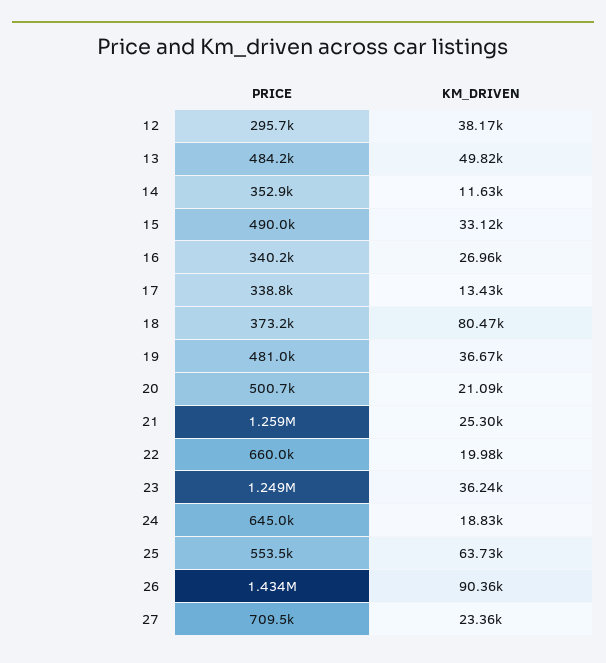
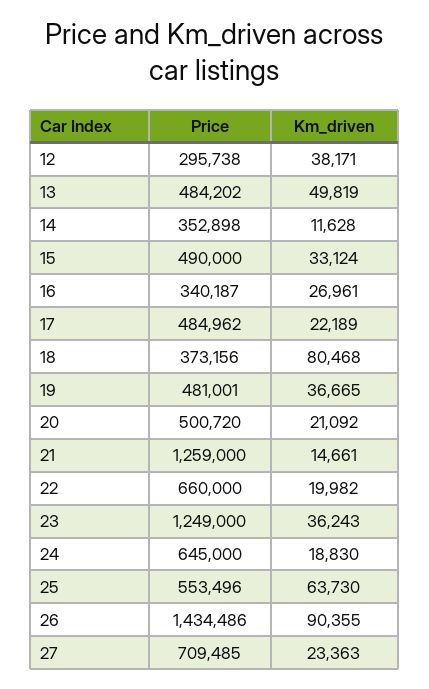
  {
    "PRICE": {
      "12": 295738,
      "13": 484202,
      "14": 352898,
      "15": 490000,
      "16": 340187,
-     "17": 338800,
+     "17": 484962,
      "18": 373156,
      "19": 481001,
      "20": 500720,
      "21": 1259000,
      "22": 660000,
      "23": 1249000,
      "24": 645000,
      "25": 553496,
      "26": 1434486,
      "27": 709485
    },
    "KM_DRIVEN": {
      "12": 38171,
      "13": 49819,
      "14": 11628,
      "15": 33124,
      "16": 26961,
-     "17": 13430,
+     "17": 22189,
      "18": 80468,
      "19": 36665,
      "20": 21092,
-     "21": 25300,
+     "21": 14661,
      "22": 19982,
      "23": 36243,
      "24": 18830,
      "25": 63730,
      "26": 90355,
      "27": 23363
    }
  }

